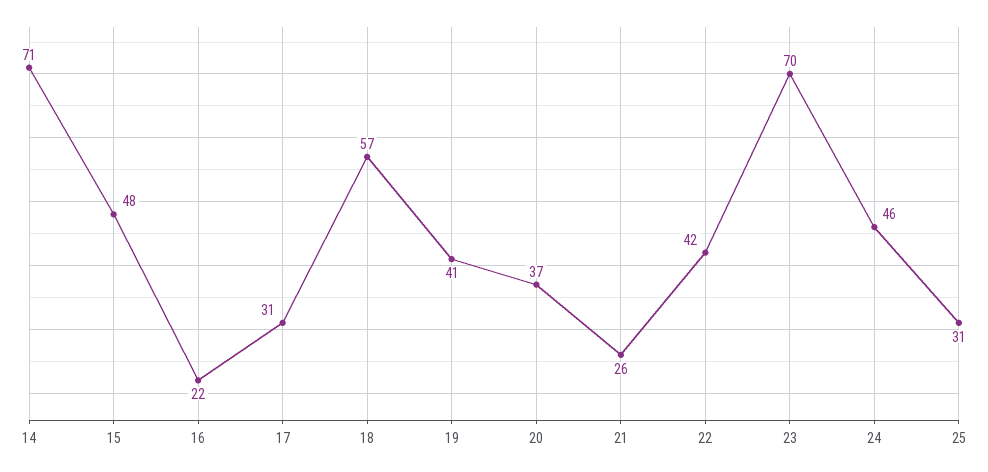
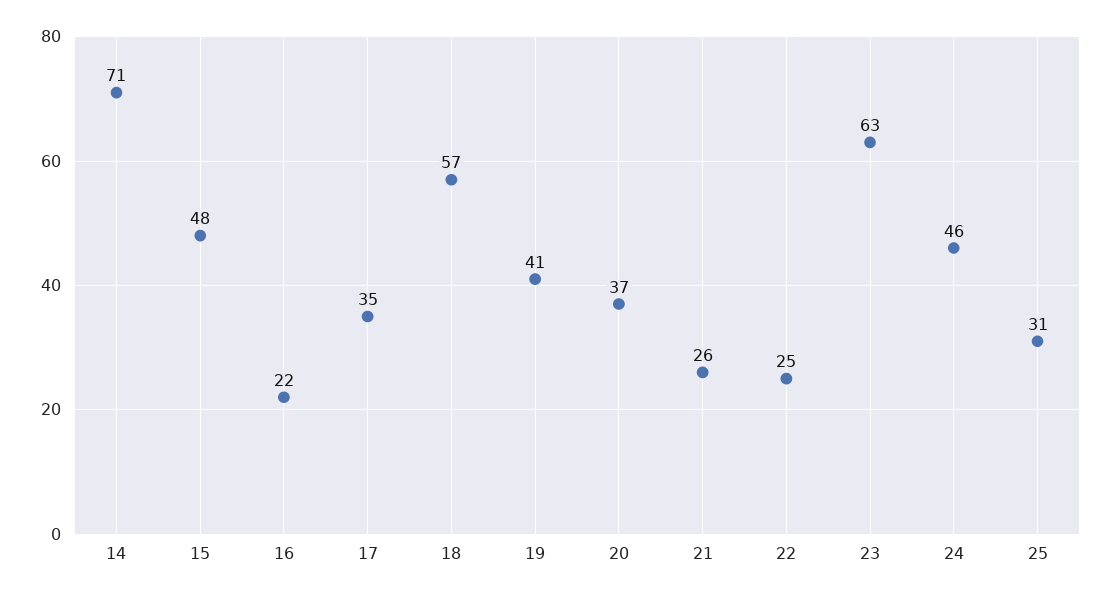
  {
    "14": 71,
    "15": 48,
    "16": 22,
-   "17": 31,
+   "17": 35,
    "18": 57,
    "19": 41,
    "20": 37,
    "21": 26,
-   "22": 42,
+   "22": 25,
-   "23": 70,
+   "23": 63,
    "24": 46,
    "25": 31
  }

